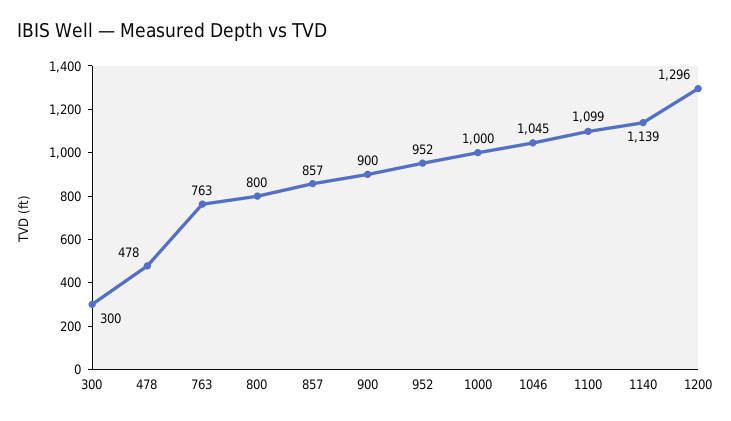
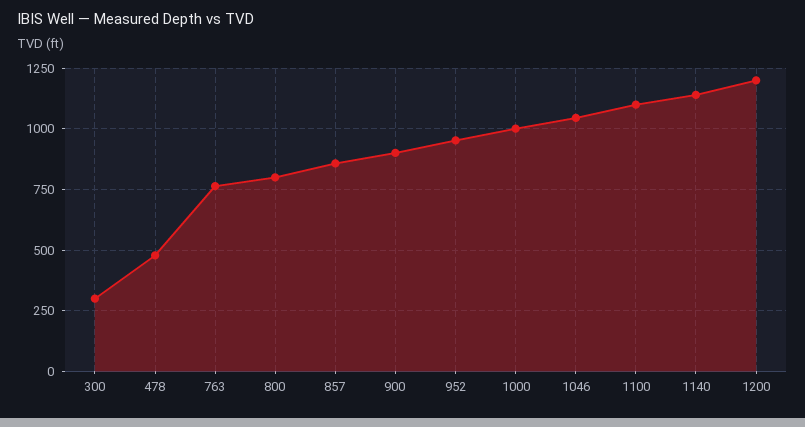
  {
    "300": 300,
    "478": 478,
    "763": 763,
    "800": 800,
    "857": 857,
    "900": 900,
    "952": 952,
    "1000": 1000,
    "1046": 1045,
    "1100": 1099,
    "1140": 1139,
-   "1200": 1296
+   "1200": 1200
  }

